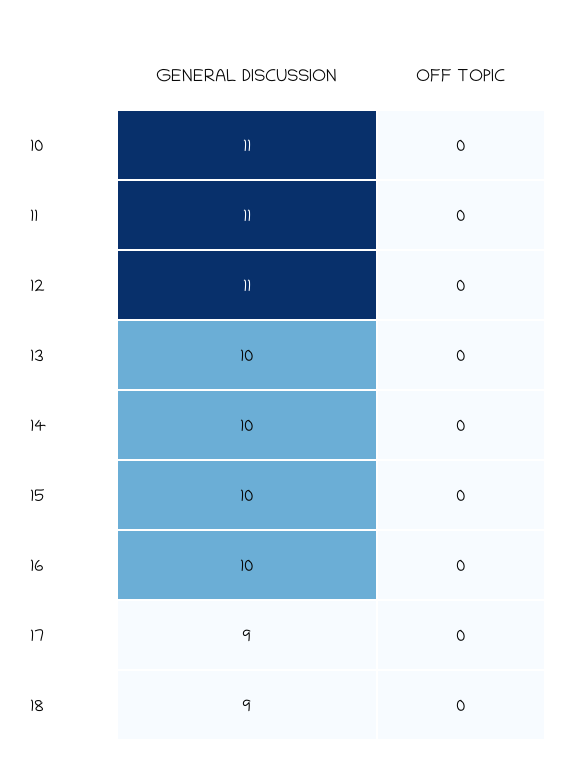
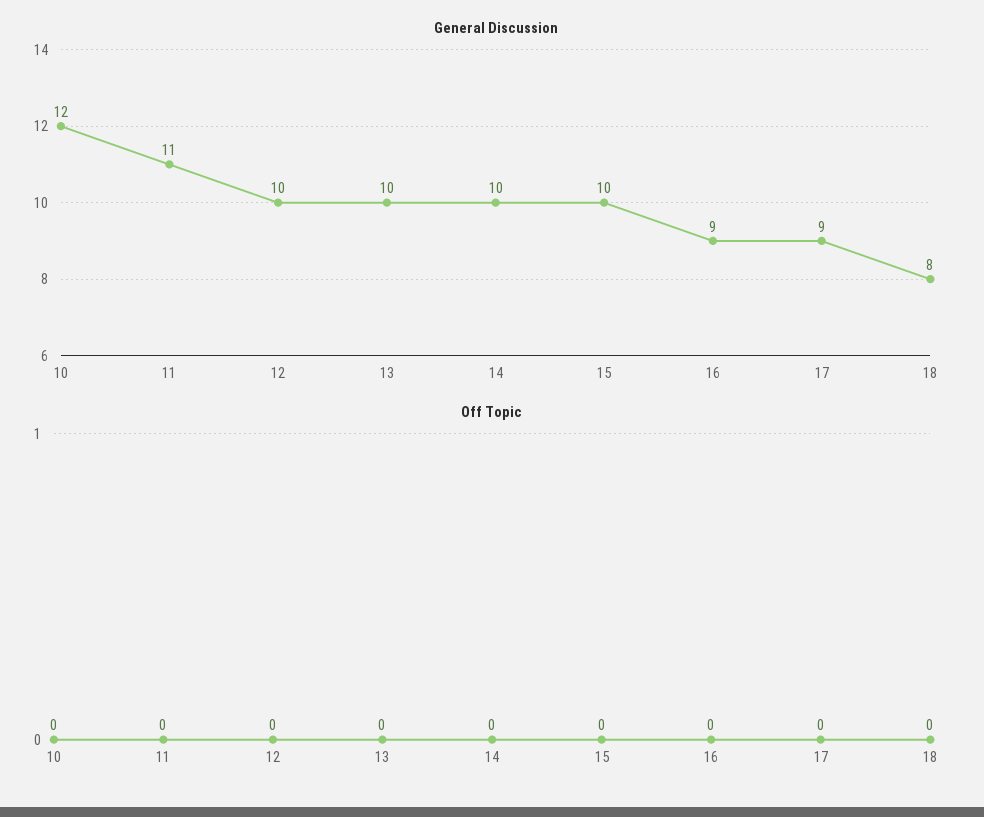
  {
    "GENERAL DISCUSSION": {
-     "10": 11,
+     "10": 12,
      "11": 11,
-     "12": 11,
+     "12": 10,
      "13": 10,
      "14": 10,
      "15": 10,
-     "16": 10,
+     "16": 9,
      "17": 9,
-     "18": 9
+     "18": 8
    },
    "OFF TOPIC": {
      "10": 0,
      "11": 0,
      "12": 0,
      "13": 0,
      "14": 0,
      "15": 0,
      "16": 0,
      "17": 0,
      "18": 0
    }
  }

